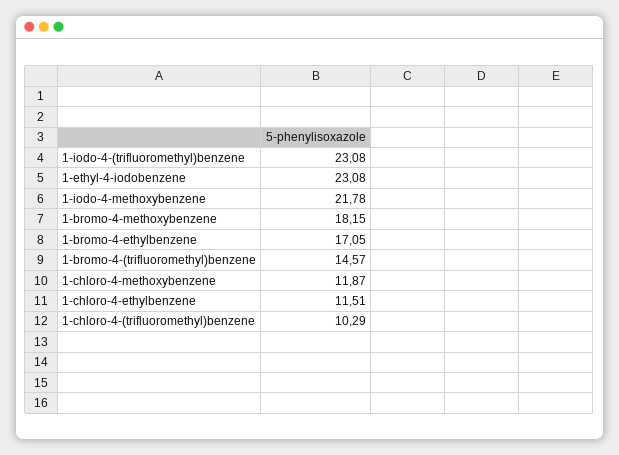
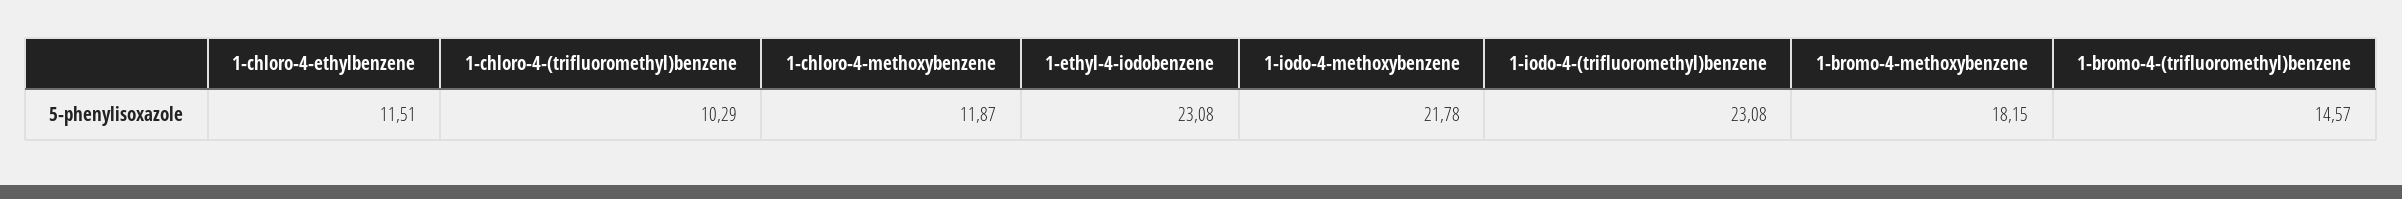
  {
    "1-iodo-4-(trifluoromethyl)benzene": 23.08,
    "1-ethyl-4-iodobenzene": 23.08,
    "1-iodo-4-methoxybenzene": 21.78,
    "1-bromo-4-methoxybenzene": 18.15,
-   "1-bromo-4-ethylbenzene": 17.05,
    "1-bromo-4-(trifluoromethyl)benzene": 14.57,
    "1-chloro-4-methoxybenzene": 11.87,
    "1-chloro-4-ethylbenzene": 11.51,
    "1-chloro-4-(trifluoromethyl)benzene": 10.29
  }

